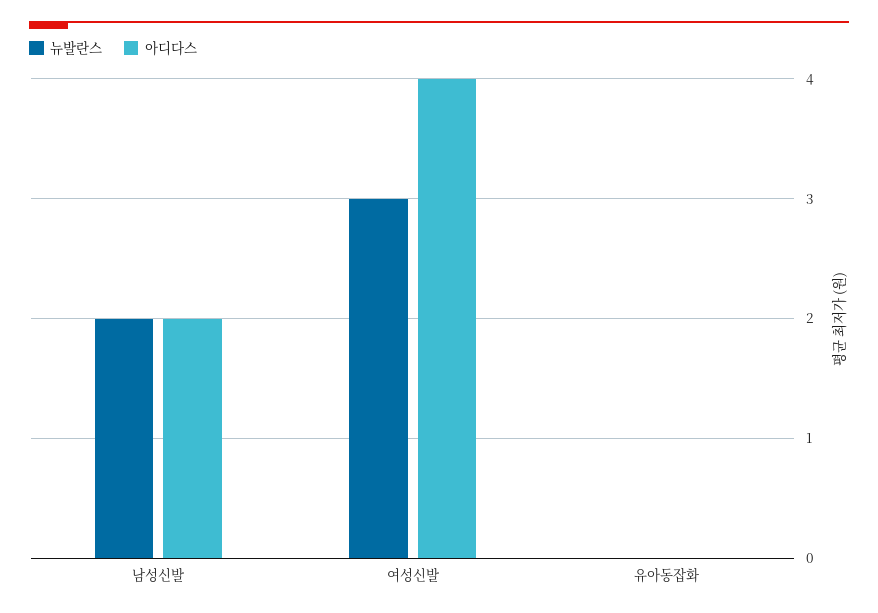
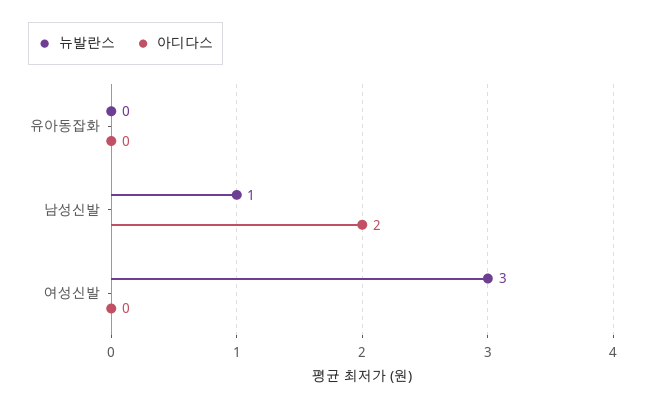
  {
    "뉴발란스": {
-     "남성신발": 2,
+     "남성신발": 1,
      "여성신발": 3,
      "유아동잡화": 0
    },
    "아디다스": {
      "남성신발": 2,
-     "여성신발": 4,
+     "여성신발": 0,
      "유아동잡화": 0
    }
  }

